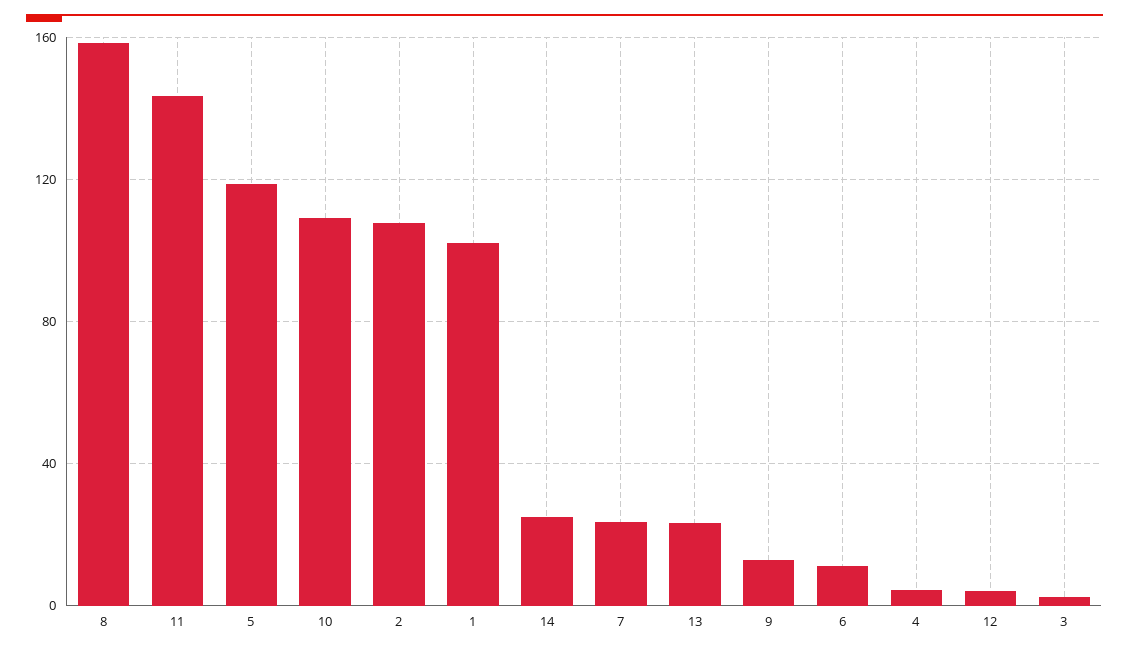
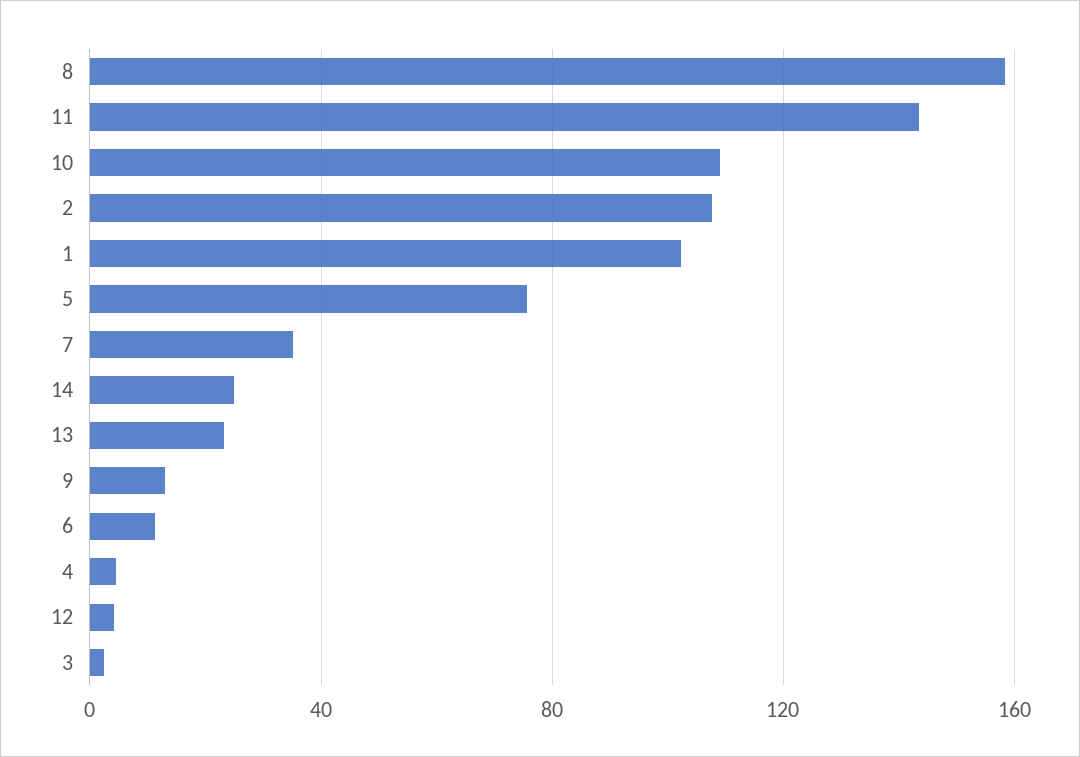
  {
    "8": 160,
    "11": 145,
-   "5": 120,
+   "5": 75,
    "10": 110,
    "2": 110,
    "1": 100,
    "14": 25,
-   "7": 25,
+   "7": 35,
    "13": 25,
    "9": 15,
    "6": 10,
    "4": 5,
    "12": 5,
    "3": 5
  }

